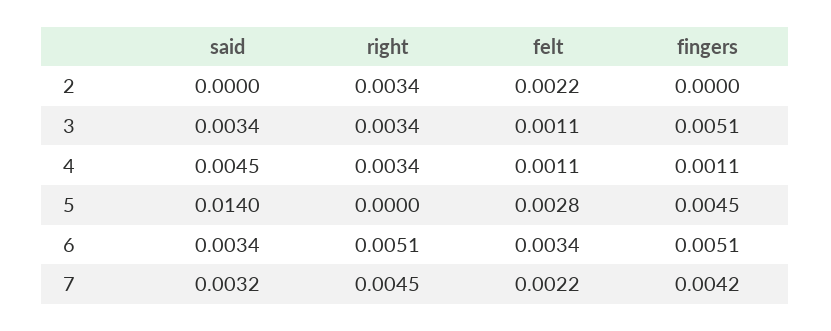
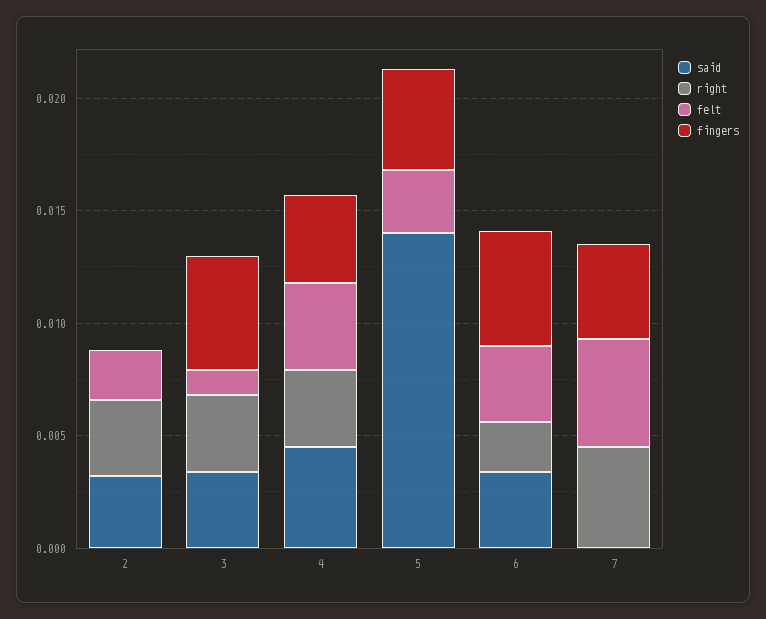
  {
    "said": {
-     "2": 0,
+     "2": 0.003,
      "3": 0.0034,
      "4": 0.0045,
      "5": 0.014,
      "6": 0.0034,
-     "7": 0.0032
+     "7": 0
    },
    "right": {
      "2": 0.0034,
      "3": 0.0034,
      "4": 0.0034,
      "5": 0,
-     "6": 0.0051,
+     "6": 0.002,
      "7": 0.0045
    },
    "felt": {
      "2": 0.0022,
      "3": 0.0011,
-     "4": 0.0011,
+     "4": 0.004,
      "5": 0.0028,
      "6": 0.0034,
-     "7": 0.0022
+     "7": 0.005
    },
    "fingers": {
      "2": 0,
      "3": 0.0051,
-     "4": 0.0011,
+     "4": 0.004,
      "5": 0.0045,
      "6": 0.0051,
      "7": 0.0042
    }
  }

